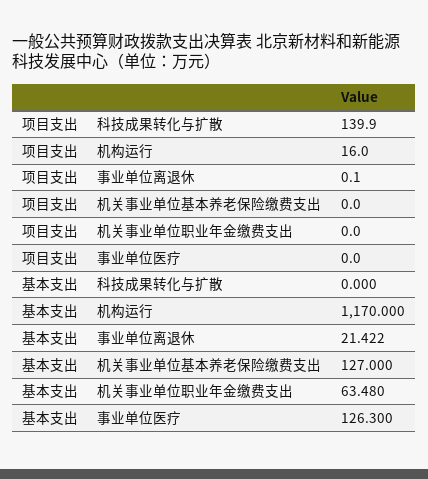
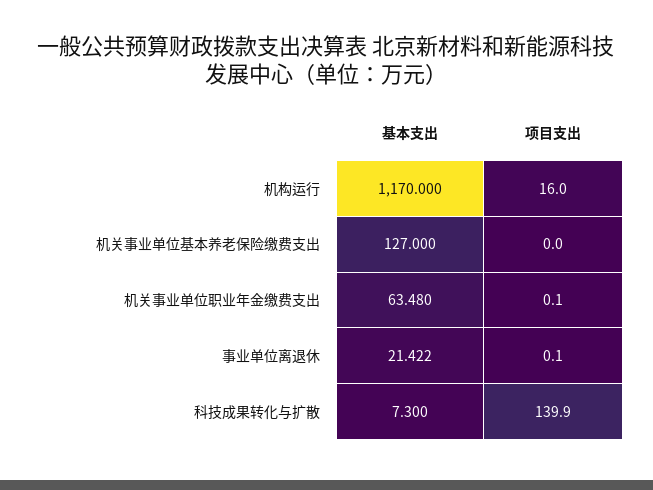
  {
    "项目支出": {
      "科技成果转化与扩散": 139.9,
      "机构运行": 16,
      "事业单位离退休": 0.1,
      "机关事业单位基本养老保险缴费支出": 0,
-     "机关事业单位职业年金缴费支出": 0,
+     "机关事业单位职业年金缴费支出": 0.1
-     "事业单位医疗": 0
    },
    "基本支出": {
-     "科技成果转化与扩散": 0,
+     "科技成果转化与扩散": 7.3,
      "机构运行": 1170,
      "事业单位离退休": 21.422,
      "机关事业单位基本养老保险缴费支出": 127,
-     "机关事业单位职业年金缴费支出": 63.48,
+     "机关事业单位职业年金缴费支出": 63.48
-     "事业单位医疗": 126.3
    }
  }

